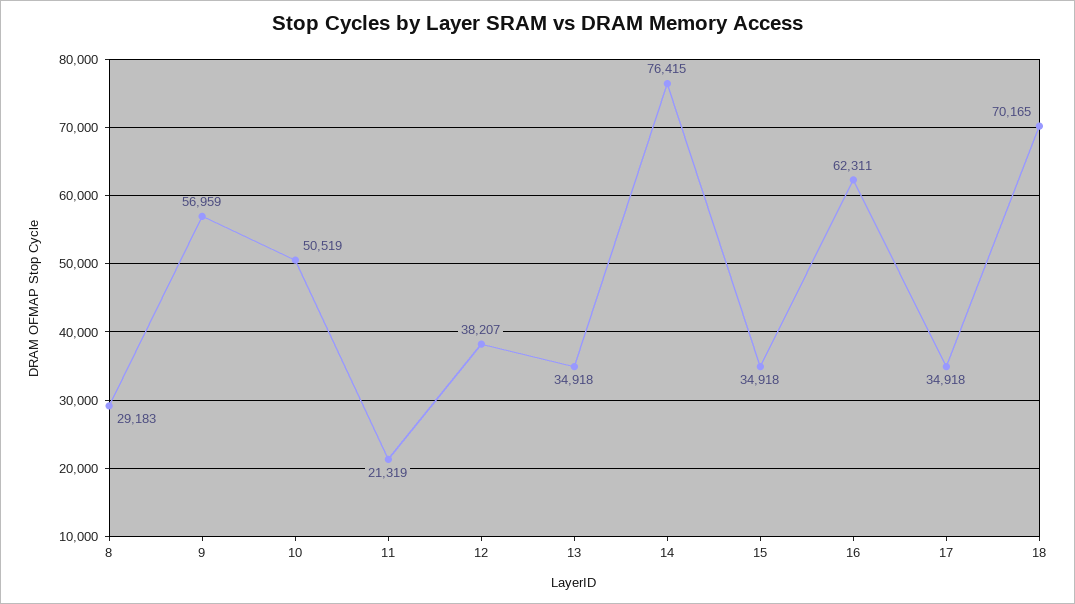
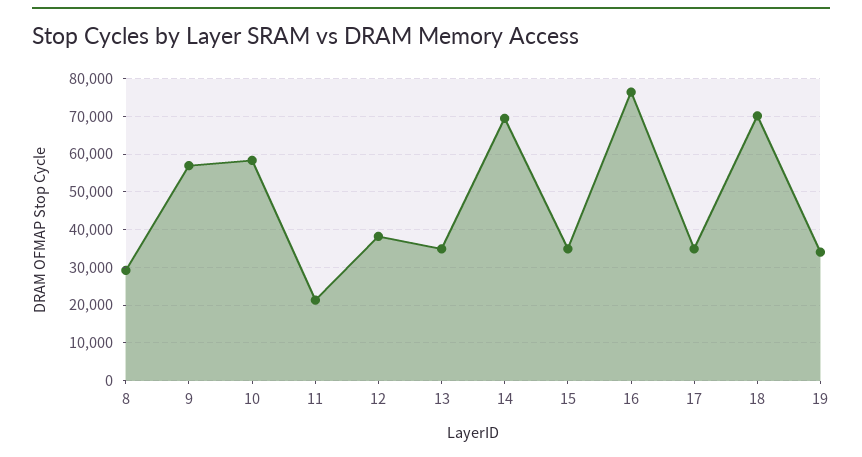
  {
    "8": 29183,
    "9": 56959,
-   "10": 50519,
+   "10": 58000,
    "11": 21319,
    "12": 38207,
    "13": 34918,
-   "14": 76415,
+   "14": 70000,
    "15": 34918,
-   "16": 62311,
+   "16": 76000,
    "17": 34918,
-   "18": 70165
+   "18": 70165,
+   "19": 34000
  }

